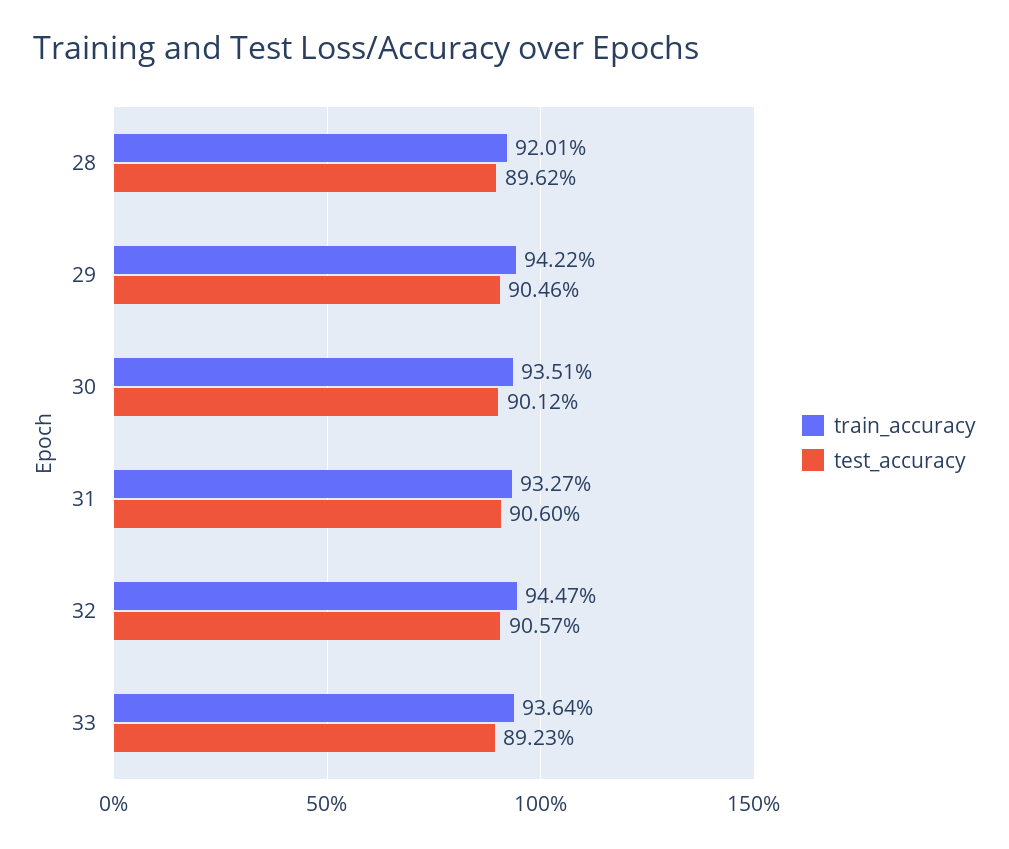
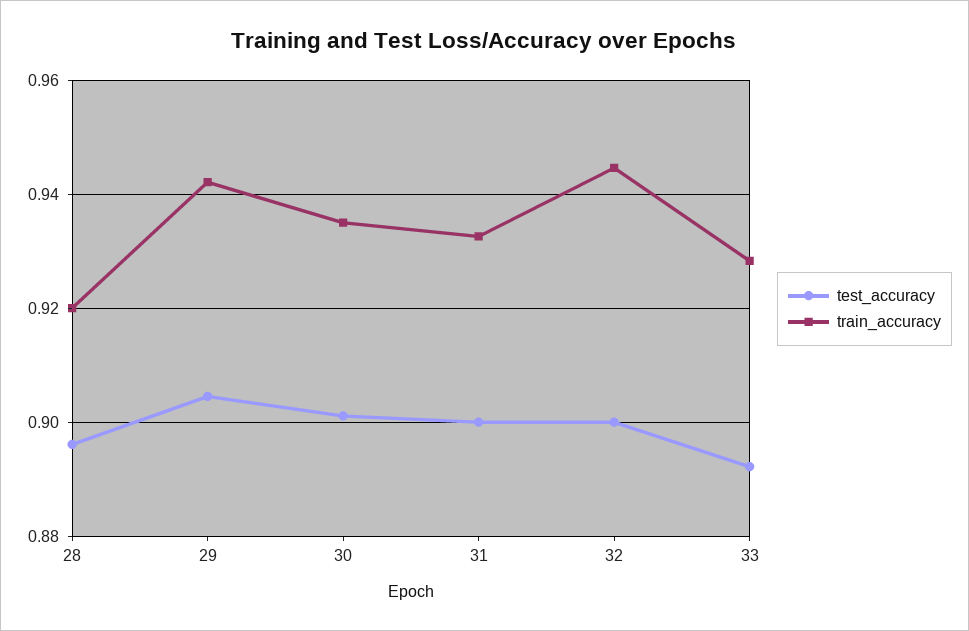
  {
    "train_accuracy": {
      "28": 0.9201,
      "29": 0.9422,
      "30": 0.9351,
      "31": 0.9327,
      "32": 0.9447,
-     "33": 0.9364
+     "33": 0.928
    },
    "test_accuracy": {
      "28": 0.8962,
      "29": 0.9046,
      "30": 0.9012,
-     "31": 0.906,
+     "31": 0.9,
-     "32": 0.9057,
+     "32": 0.9,
      "33": 0.8923
    }
  }

